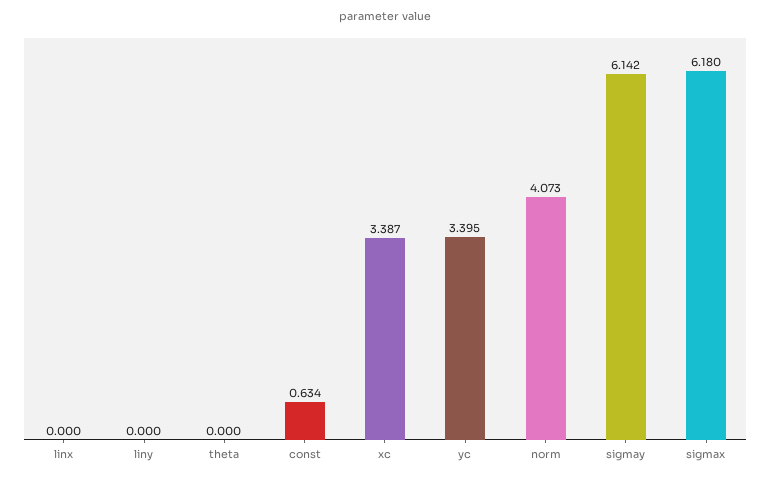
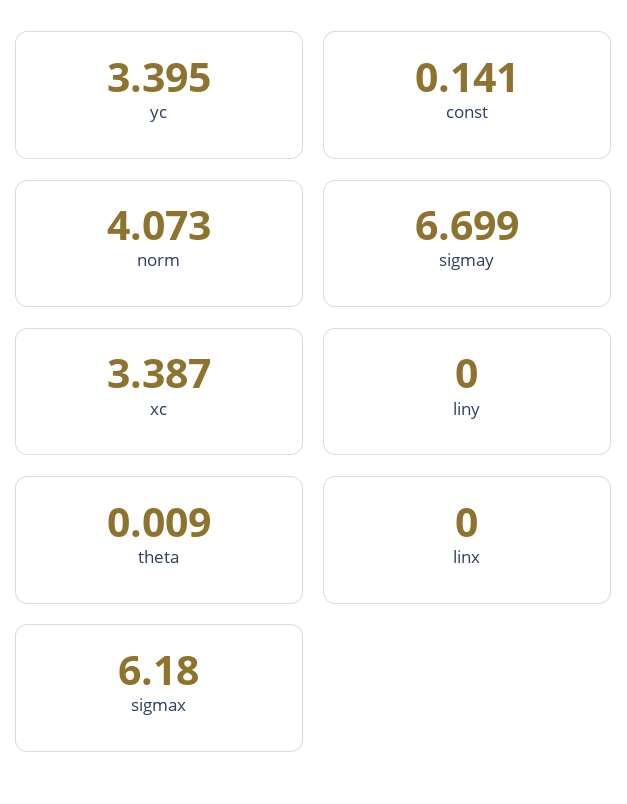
  {
    "linx": 0,
    "liny": 0,
-   "theta": 0,
+   "theta": 0.009,
-   "const": 0.634,
+   "const": 0.141,
    "xc": 3.387,
    "yc": 3.395,
    "norm": 4.073,
-   "sigmay": 6.142,
+   "sigmay": 6.699,
    "sigmax": 6.18
  }

